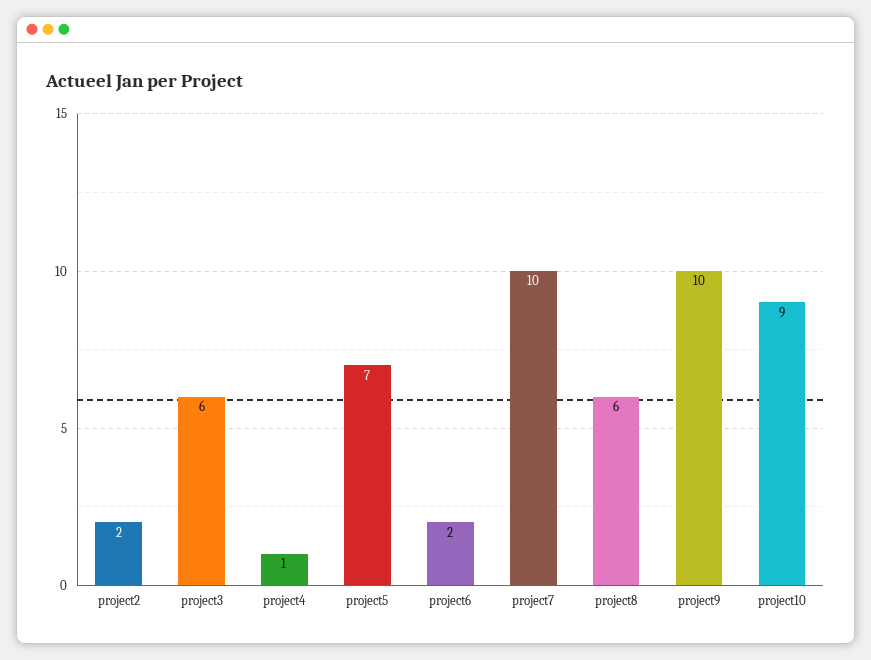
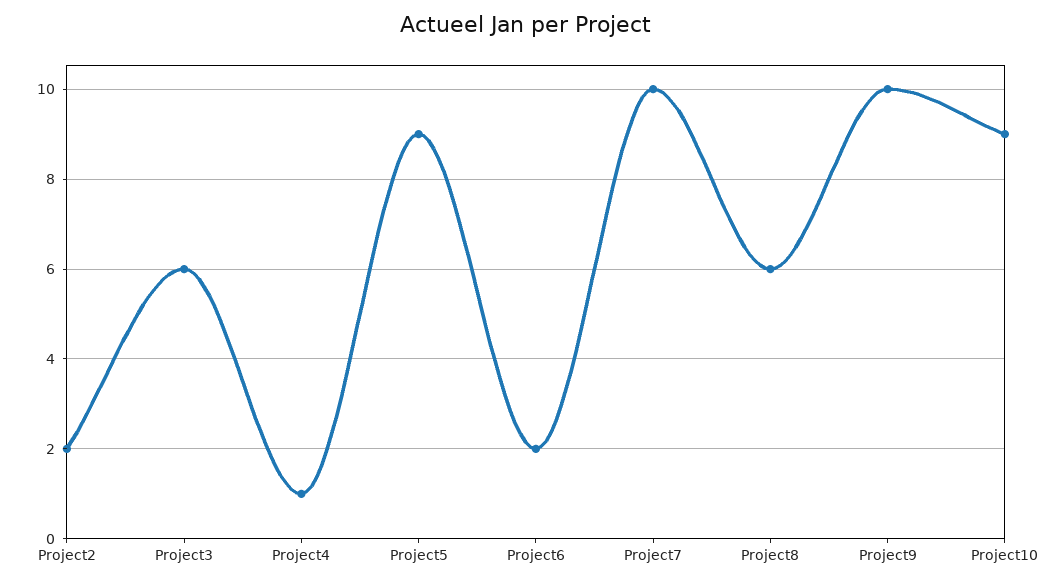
  {
    "project2": 2,
    "project3": 6,
    "project4": 1,
-   "project5": 7,
+   "project5": 9,
    "project6": 2,
    "project7": 10,
    "project8": 6,
    "project9": 10,
    "project10": 9
  }

